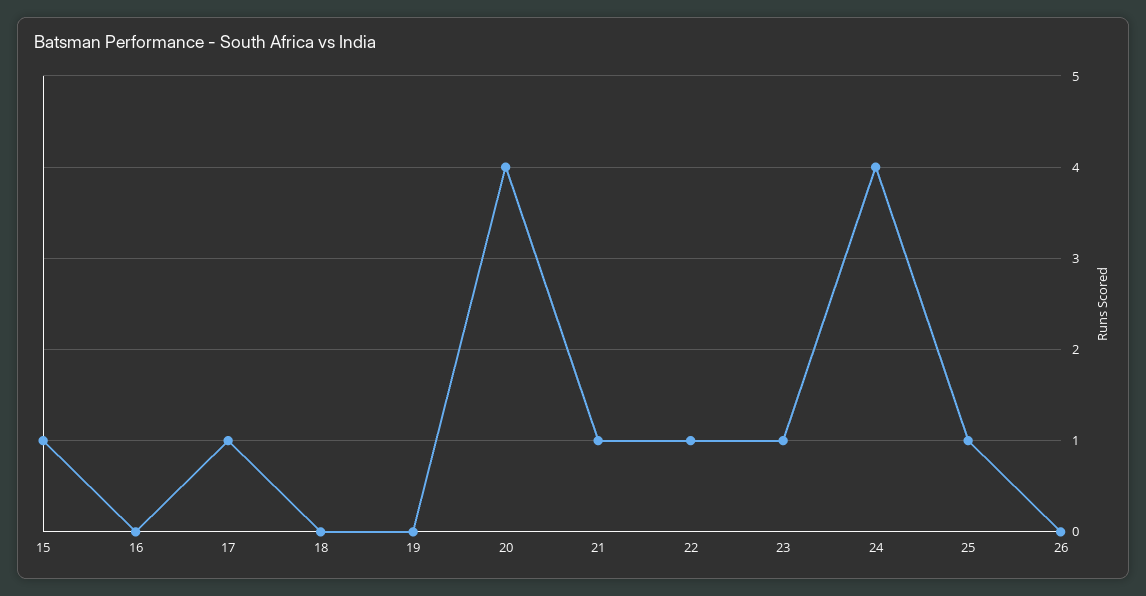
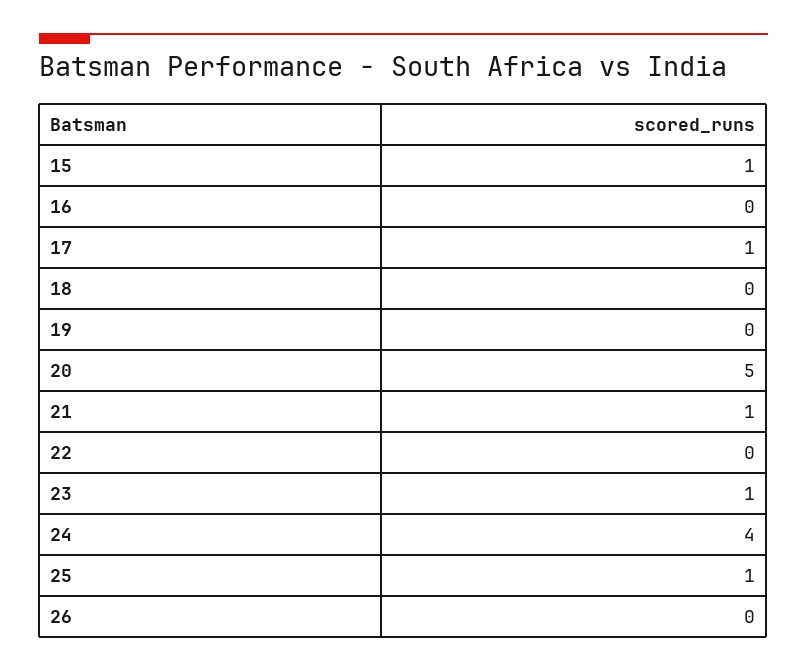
  {
    "15": 1,
    "16": 0,
    "17": 1,
    "18": 0,
    "19": 0,
-   "20": 4,
+   "20": 5,
    "21": 1,
-   "22": 1,
+   "22": 0,
    "23": 1,
    "24": 4,
    "25": 1,
    "26": 0
  }

